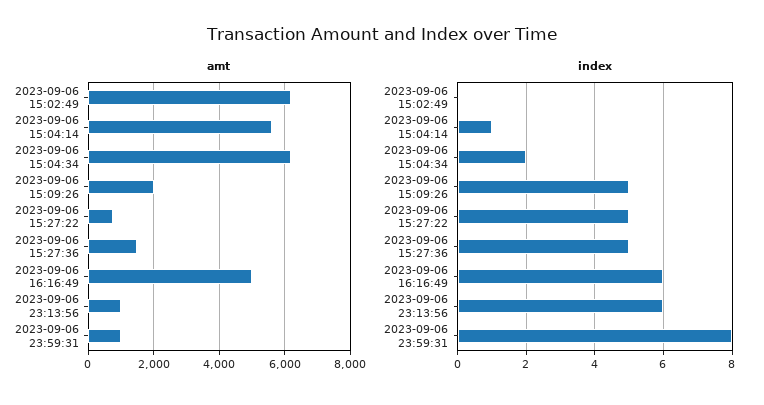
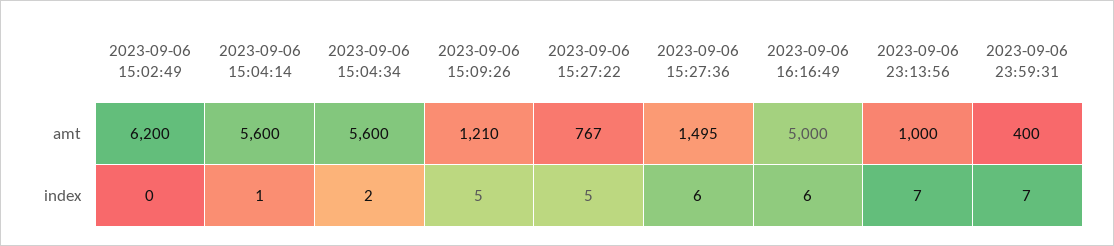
  {
    "amt": {
      "2023-09-06 15:02:49": 6200,
      "2023-09-06 15:04:14": 5600,
-     "2023-09-06 15:04:34": 6200,
+     "2023-09-06 15:04:34": 5600,
-     "2023-09-06 15:09:26": 2000,
+     "2023-09-06 15:09:26": 1210,
      "2023-09-06 15:27:22": 767,
      "2023-09-06 15:27:36": 1495,
      "2023-09-06 16:16:49": 5000,
      "2023-09-06 23:13:56": 1000,
-     "2023-09-06 23:59:31": 1000
+     "2023-09-06 23:59:31": 400
    },
    "index": {
      "2023-09-06 15:02:49": 0,
      "2023-09-06 15:04:14": 1,
      "2023-09-06 15:04:34": 2,
      "2023-09-06 15:09:26": 5,
      "2023-09-06 15:27:22": 5,
-     "2023-09-06 15:27:36": 5,
+     "2023-09-06 15:27:36": 6,
      "2023-09-06 16:16:49": 6,
-     "2023-09-06 23:13:56": 6,
+     "2023-09-06 23:13:56": 7,
-     "2023-09-06 23:59:31": 8
+     "2023-09-06 23:59:31": 7
    }
  }

